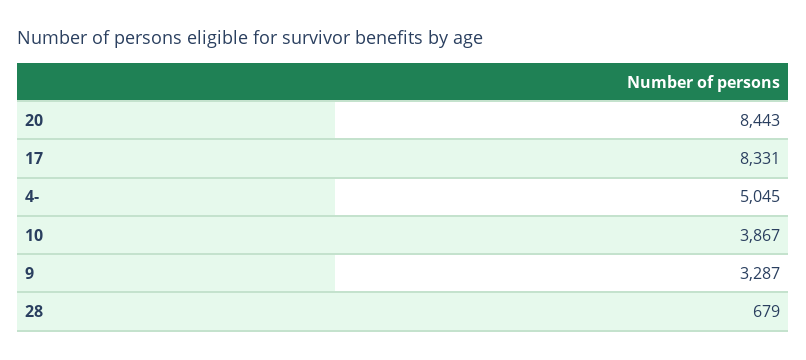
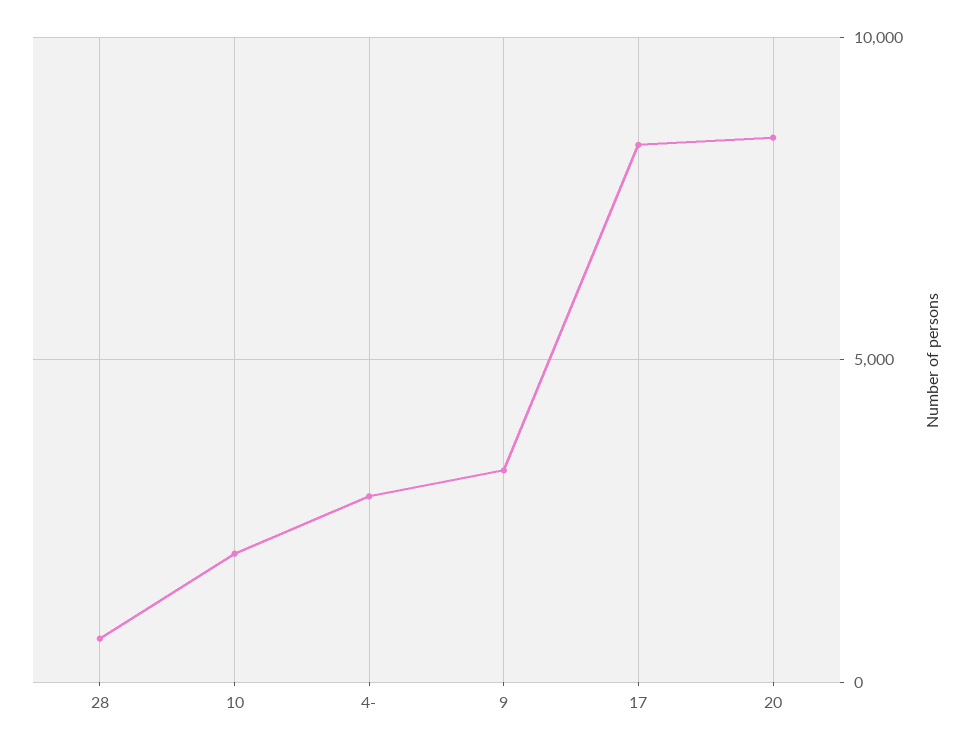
  {
    "20": 8443,
    "17": 8331,
-   "4-": 5045,
+   "4-": 3000,
-   "10": 3867,
+   "10": 2000,
    "9": 3287,
    "28": 679
  }

